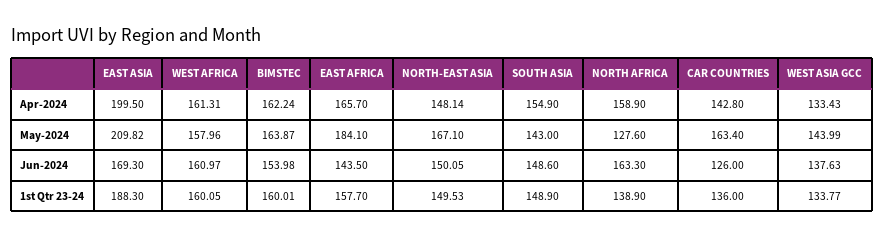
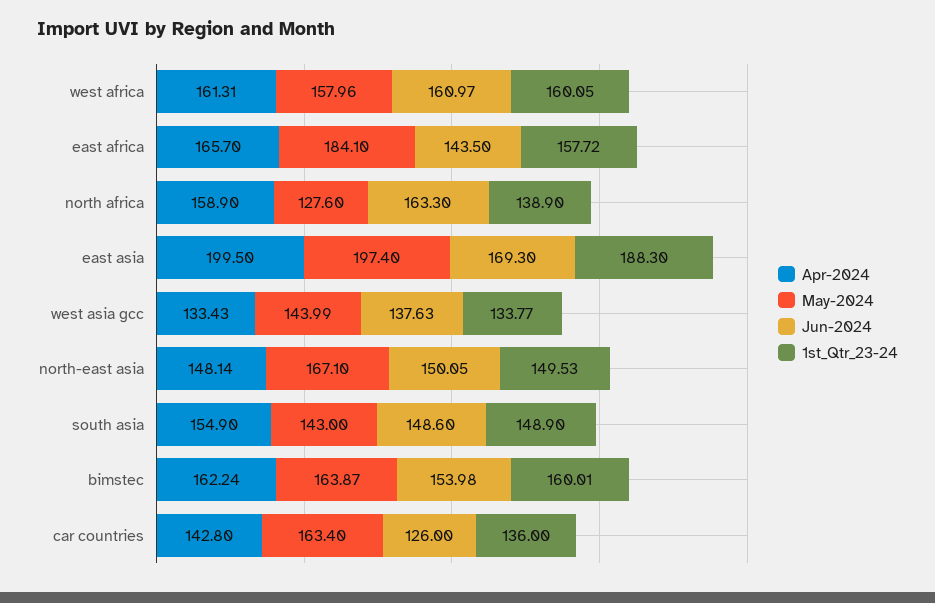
  {
    "Apr-2024": {
      "EAST ASIA": 199.5,
      "WEST AFRICA": 161.31,
      "BIMSTEC": 162.24,
      "EAST AFRICA": 165.7,
      "NORTH-EAST ASIA": 148.14,
      "SOUTH ASIA": 154.9,
      "NORTH AFRICA": 158.9,
      "CAR COUNTRIES": 142.8,
      "WEST ASIA GCC": 133.43
    },
    "May-2024": {
-     "EAST ASIA": 209.82,
+     "EAST ASIA": 197.4,
      "WEST AFRICA": 157.96,
      "BIMSTEC": 163.87,
      "EAST AFRICA": 184.1,
      "NORTH-EAST ASIA": 167.1,
      "SOUTH ASIA": 143,
      "NORTH AFRICA": 127.6,
      "CAR COUNTRIES": 163.4,
      "WEST ASIA GCC": 143.99
    },
    "Jun-2024": {
      "EAST ASIA": 169.3,
      "WEST AFRICA": 160.97,
      "BIMSTEC": 153.98,
      "EAST AFRICA": 143.5,
      "NORTH-EAST ASIA": 150.05,
      "SOUTH ASIA": 148.6,
      "NORTH AFRICA": 163.3,
      "CAR COUNTRIES": 126,
      "WEST ASIA GCC": 137.63
    },
    "1st Qtr 23-24": {
      "EAST ASIA": 188.3,
      "WEST AFRICA": 160.05,
      "BIMSTEC": 160.01,
-     "EAST AFRICA": 157.7,
+     "EAST AFRICA": 157.72,
      "NORTH-EAST ASIA": 149.53,
      "SOUTH ASIA": 148.9,
      "NORTH AFRICA": 138.9,
      "CAR COUNTRIES": 136,
      "WEST ASIA GCC": 133.77
    }
  }

